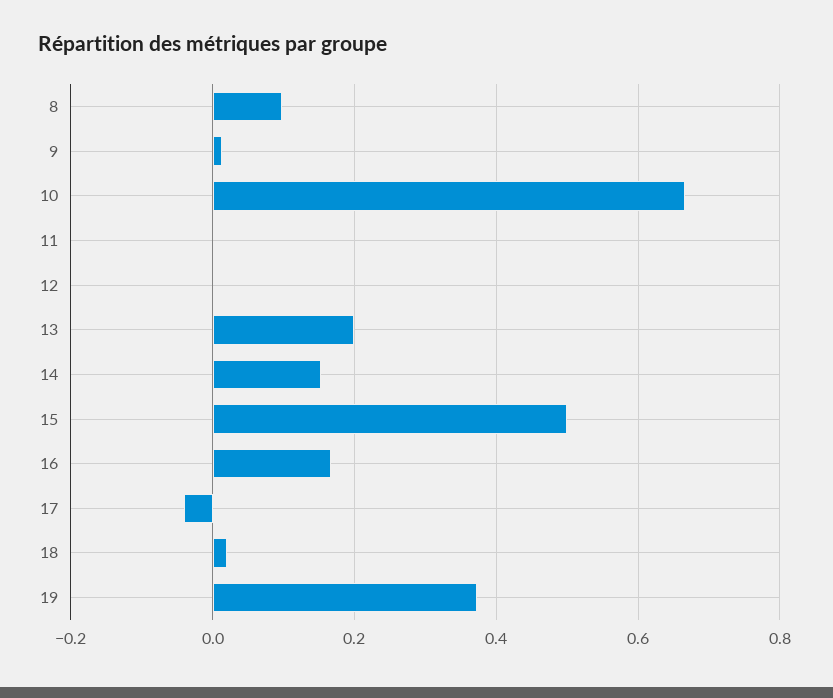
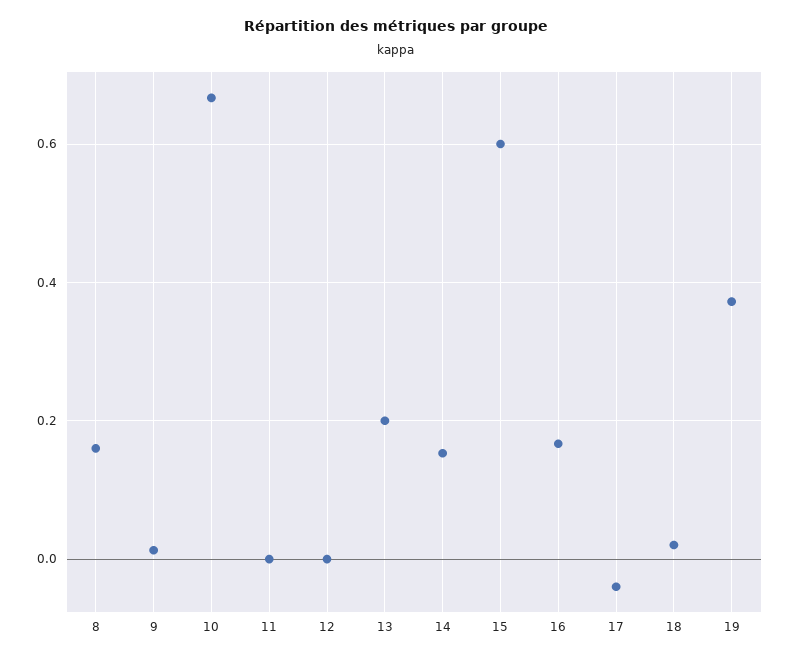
  {
-   "8": 0.1,
+   "8": 0.16,
    "9": 0.02,
    "10": 0.66,
    "11": 0,
    "12": 0,
    "13": 0.2,
    "14": 0.16,
-   "15": 0.5,
+   "15": 0.6,
    "16": 0.16,
    "17": -0.04,
    "18": 0.02,
    "19": 0.38
  }

